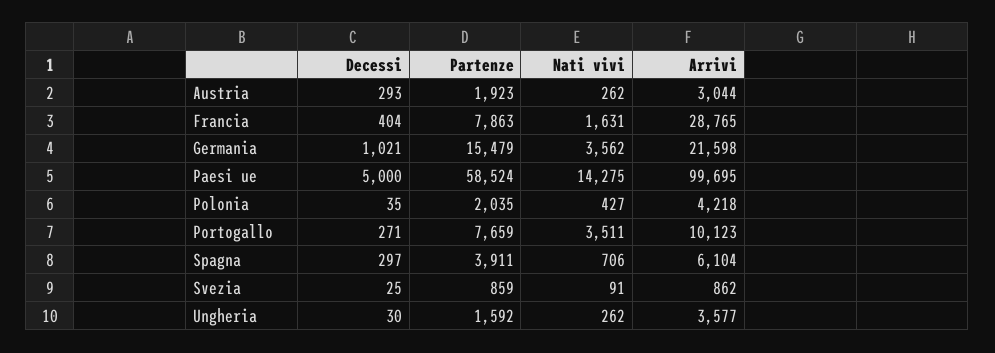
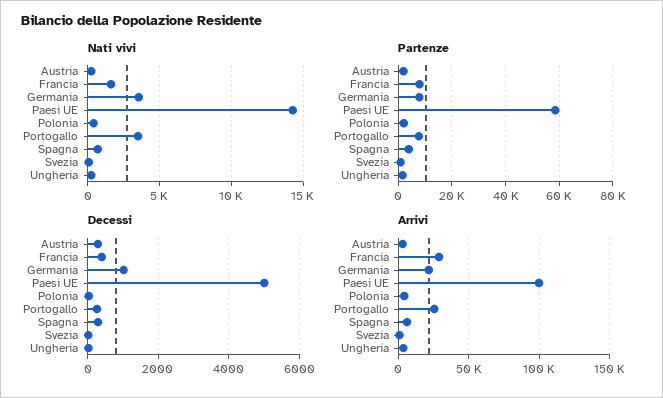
  {
    "Decessi": {
      "Austria": 293,
      "Francia": 404,
      "Germania": 1021,
      "Paesi ue": 5000,
      "Polonia": 35,
      "Portogallo": 271,
      "Spagna": 297,
      "Svezia": 25,
      "Ungheria": 30
    },
    "Partenze": {
      "Austria": 1923,
      "Francia": 7863,
-     "Germania": 15479,
+     "Germania": 7500,
      "Paesi ue": 58524,
      "Polonia": 2035,
      "Portogallo": 7659,
      "Spagna": 3911,
      "Svezia": 859,
      "Ungheria": 1592
    },
    "Nati vivi": {
      "Austria": 262,
      "Francia": 1631,
      "Germania": 3562,
      "Paesi ue": 14275,
      "Polonia": 427,
      "Portogallo": 3511,
      "Spagna": 706,
      "Svezia": 91,
      "Ungheria": 262
    },
    "Arrivi": {
      "Austria": 3044,
      "Francia": 28765,
      "Germania": 21598,
      "Paesi ue": 99695,
      "Polonia": 4218,
-     "Portogallo": 10123,
+     "Portogallo": 25000,
      "Spagna": 6104,
      "Svezia": 862,
      "Ungheria": 3577
    }
  }

